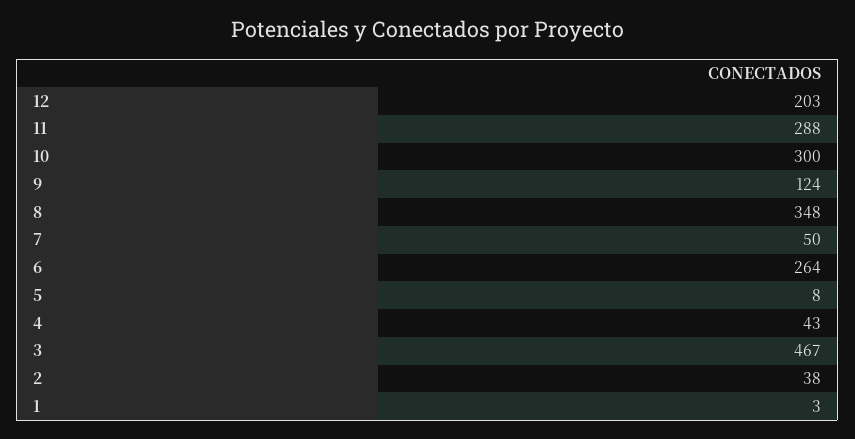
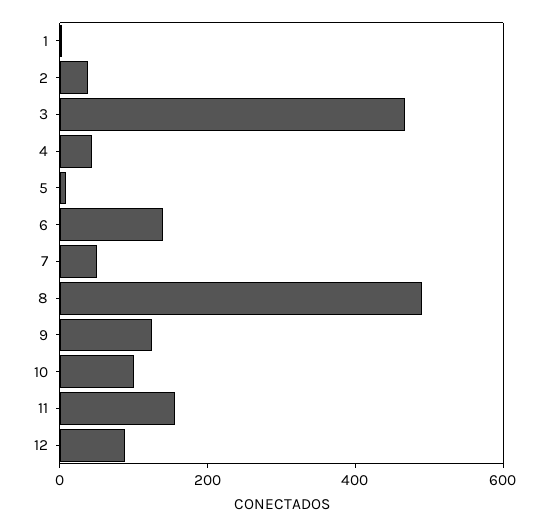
  {
-   "12": 203,
+   "12": 100,
-   "11": 288,
+   "11": 150,
-   "10": 300,
+   "10": 100,
    "9": 124,
-   "8": 348,
+   "8": 500,
    "7": 50,
-   "6": 264,
+   "6": 150,
    "5": 8,
    "4": 43,
    "3": 467,
    "2": 38,
    "1": 3
  }

